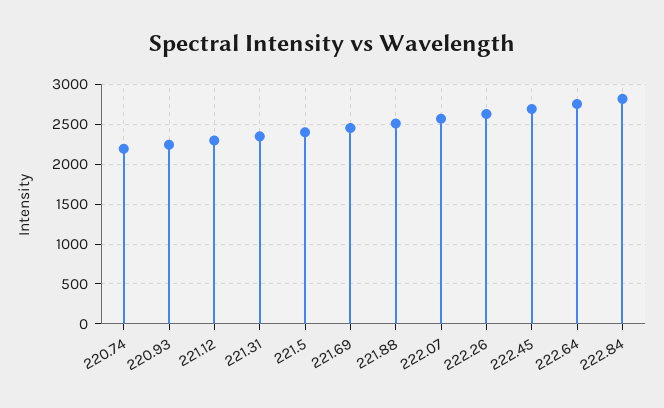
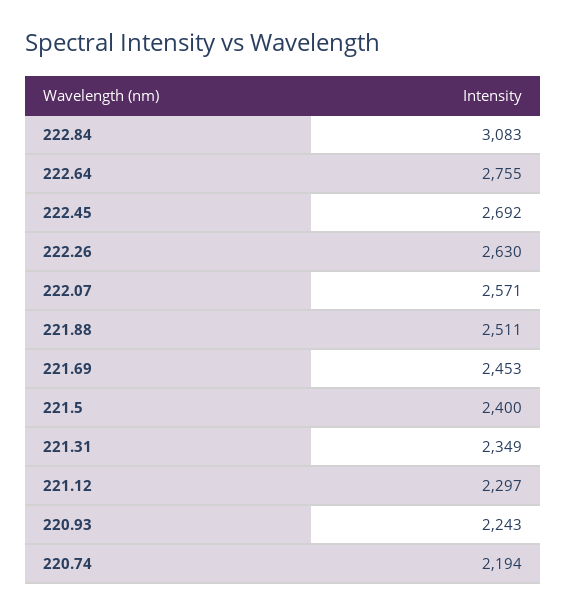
  {
    "220.74": 2194,
    "220.93": 2243,
    "221.12": 2297,
    "221.31": 2349,
    "221.5": 2400,
    "221.69": 2453,
    "221.88": 2511,
    "222.07": 2571,
    "222.26": 2630,
    "222.45": 2692,
    "222.64": 2755,
-   "222.84": 2800
+   "222.84": 3083
  }

